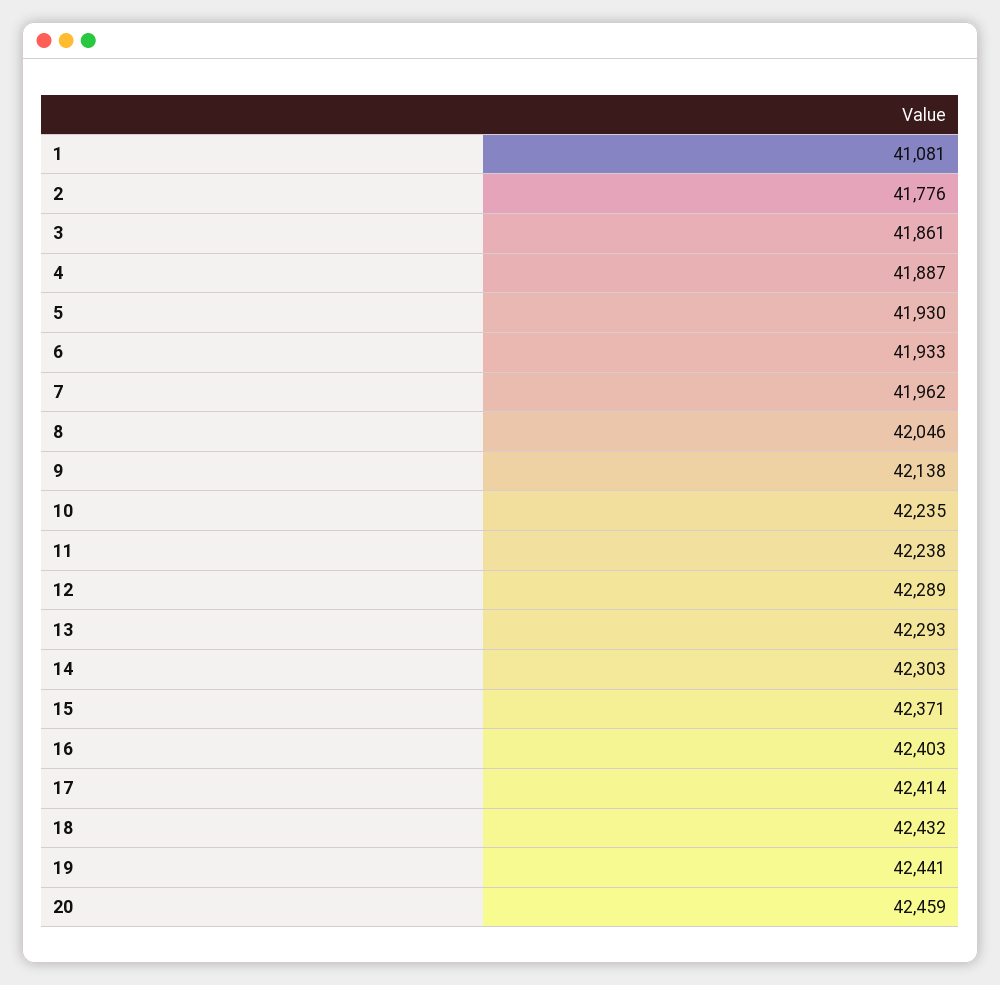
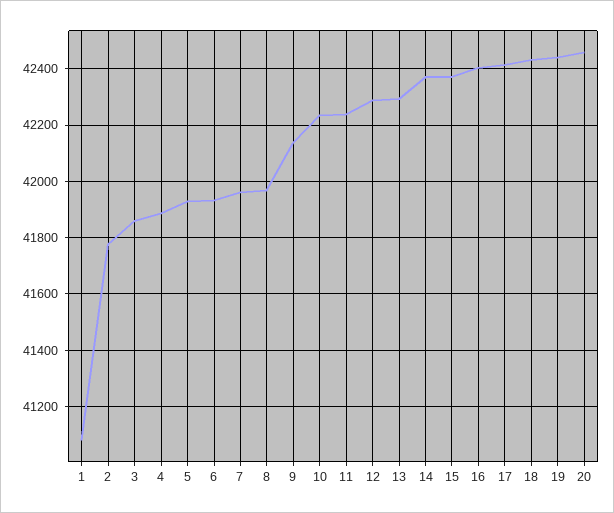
  {
    "1": 41081,
    "2": 41776,
    "3": 41861,
    "4": 41887,
    "5": 41930,
    "6": 41933,
    "7": 41962,
-   "8": 42046,
+   "8": 41975,
    "9": 42138,
    "10": 42235,
    "11": 42238,
    "12": 42289,
    "13": 42293,
-   "14": 42303,
+   "14": 42375,
    "15": 42371,
    "16": 42403,
    "17": 42414,
    "18": 42432,
    "19": 42441,
    "20": 42459
  }

